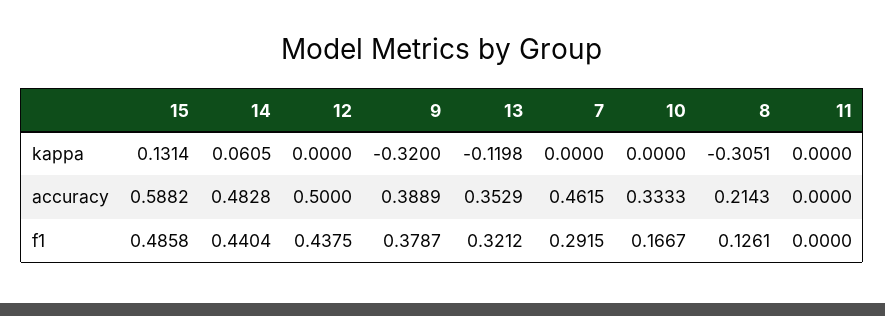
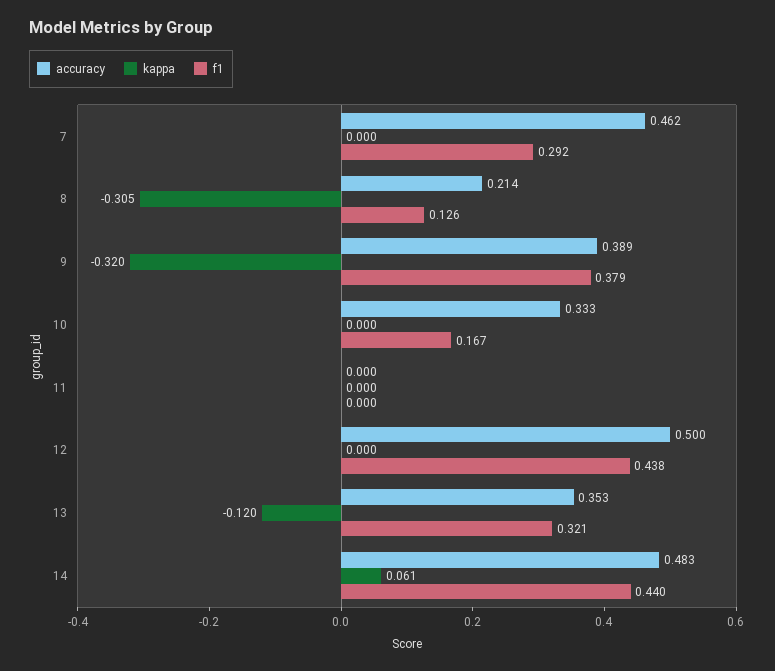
  {
    "kappa": {
-     "15": 0.1314,
      "14": 0.0605,
      "12": 0,
      "9": -0.32,
      "13": -0.1198,
      "7": 0,
      "10": 0,
      "8": -0.3051,
      "11": 0
    },
    "accuracy": {
-     "15": 0.5882,
      "14": 0.4828,
      "12": 0.5,
      "9": 0.3889,
      "13": 0.3529,
      "7": 0.4615,
      "10": 0.3333,
      "8": 0.2143,
      "11": 0
    },
    "f1": {
-     "15": 0.4858,
      "14": 0.4404,
      "12": 0.4375,
      "9": 0.3787,
      "13": 0.3212,
      "7": 0.2915,
      "10": 0.1667,
      "8": 0.1261,
      "11": 0
    }
  }

